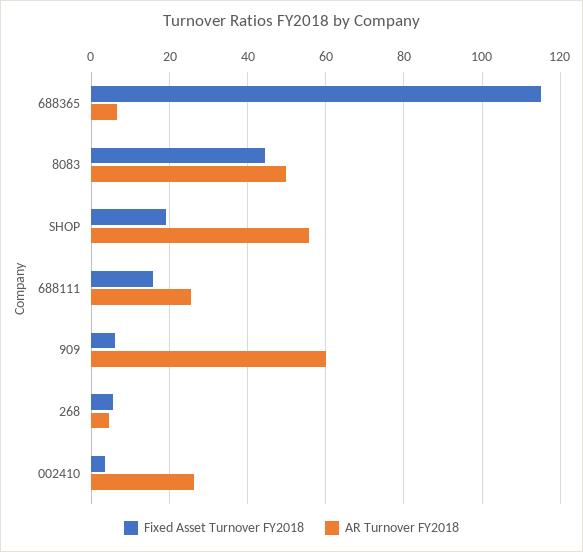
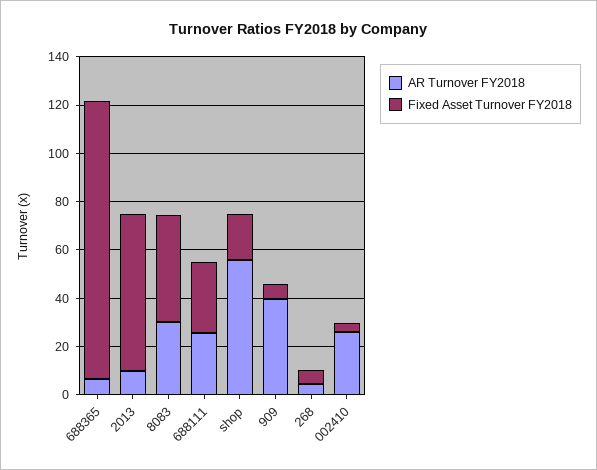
  {
    "Fixed Asset Turnover FY2018": {
      "688365": 116,
      "8083": 44,
      "SHOP": 20,
-     "688111": 16,
+     "688111": 30,
      "909": 6,
      "268": 6,
-     "002410": 4
+     "002410": 4,
+     "2013": 65
    },
    "AR Turnover FY2018": {
      "688365": 6,
-     "8083": 50,
+     "8083": 30,
      "SHOP": 56,
      "688111": 26,
-     "909": 60,
+     "909": 40,
      "268": 4,
-     "002410": 26
+     "002410": 26,
+     "2013": 10
    }
  }

